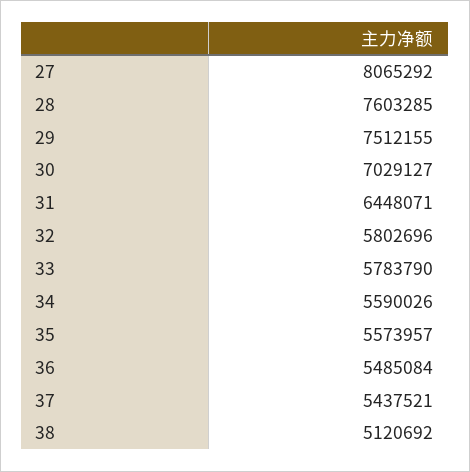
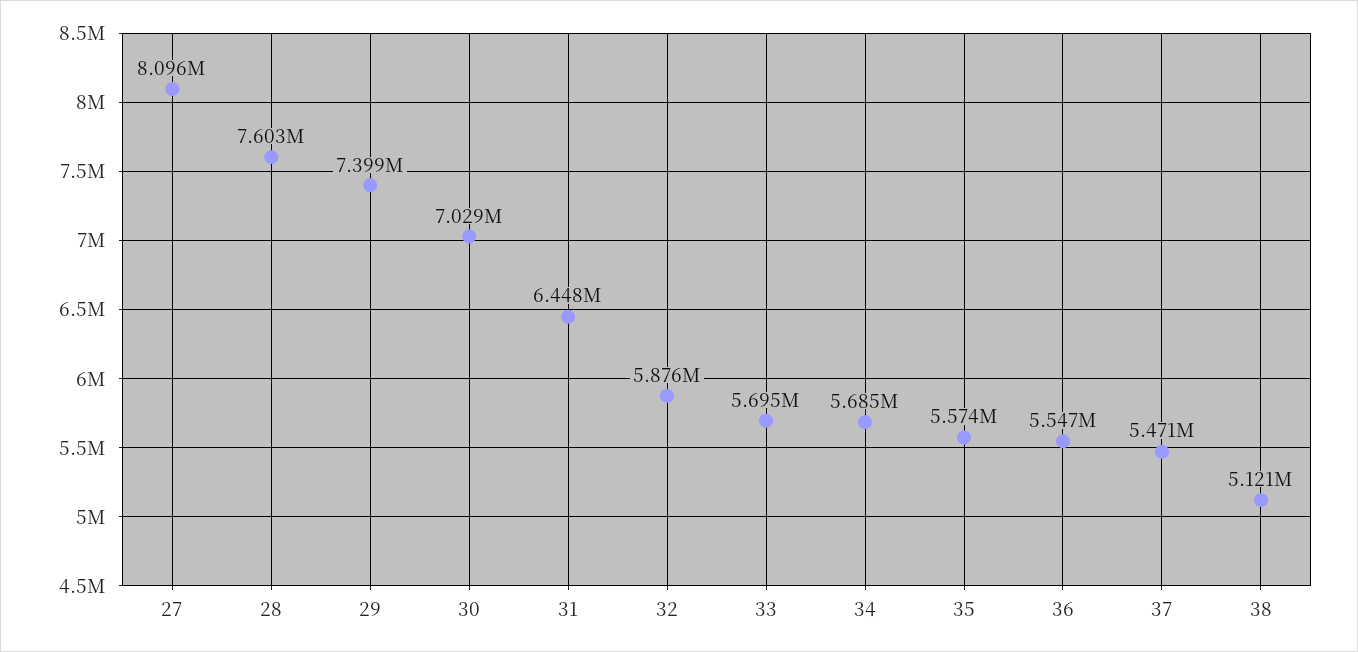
  {
-   "27": 8065292,
+   "27": 8096000,
    "28": 7603285,
-   "29": 7512155,
+   "29": 7399000,
    "30": 7029127,
    "31": 6448071,
-   "32": 5802696,
+   "32": 5876000,
-   "33": 5783790,
+   "33": 5695000,
-   "34": 5590026,
+   "34": 5685000,
    "35": 5573957,
-   "36": 5485084,
+   "36": 5547000,
-   "37": 5437521,
+   "37": 5471000,
    "38": 5120692
  }

